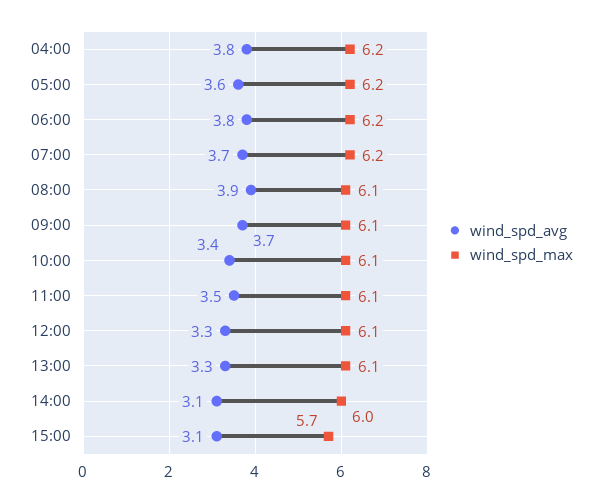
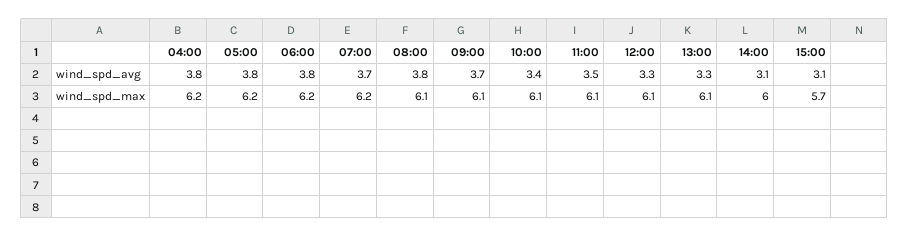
  {
    "wind_spd_avg": {
      "04:00": 3.8,
-     "05:00": 3.6,
+     "05:00": 3.8,
      "06:00": 3.8,
      "07:00": 3.7,
-     "08:00": 3.9,
+     "08:00": 3.8,
      "09:00": 3.7,
      "10:00": 3.4,
      "11:00": 3.5,
      "12:00": 3.3,
      "13:00": 3.3,
      "14:00": 3.1,
      "15:00": 3.1
    },
    "wind_spd_max": {
      "04:00": 6.2,
      "05:00": 6.2,
      "06:00": 6.2,
      "07:00": 6.2,
      "08:00": 6.1,
      "09:00": 6.1,
      "10:00": 6.1,
      "11:00": 6.1,
      "12:00": 6.1,
      "13:00": 6.1,
      "14:00": 6,
      "15:00": 5.7
    }
  }

